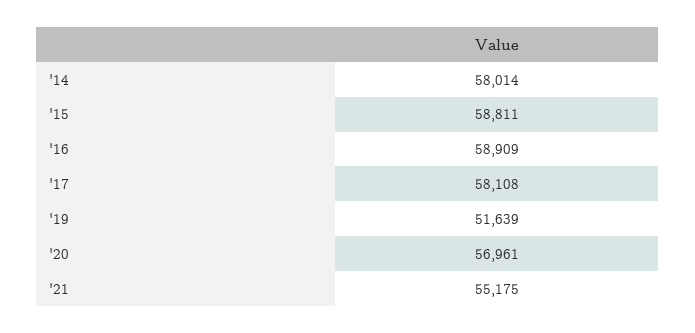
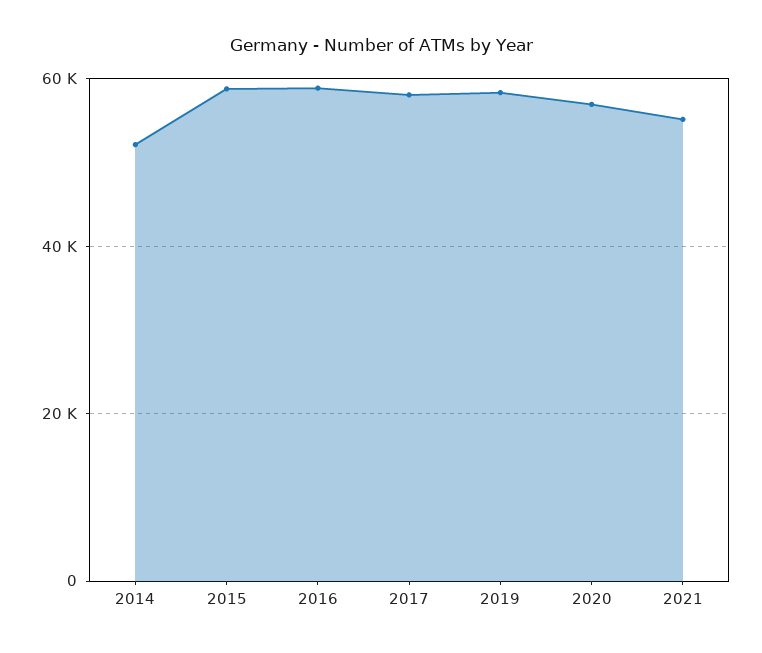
  {
-   "'14": 58014,
+   "'14": 52000,
    "'15": 58811,
    "'16": 58909,
    "'17": 58108,
-   "'19": 51639,
+   "'19": 58000,
    "'20": 56961,
    "'21": 55175
  }

